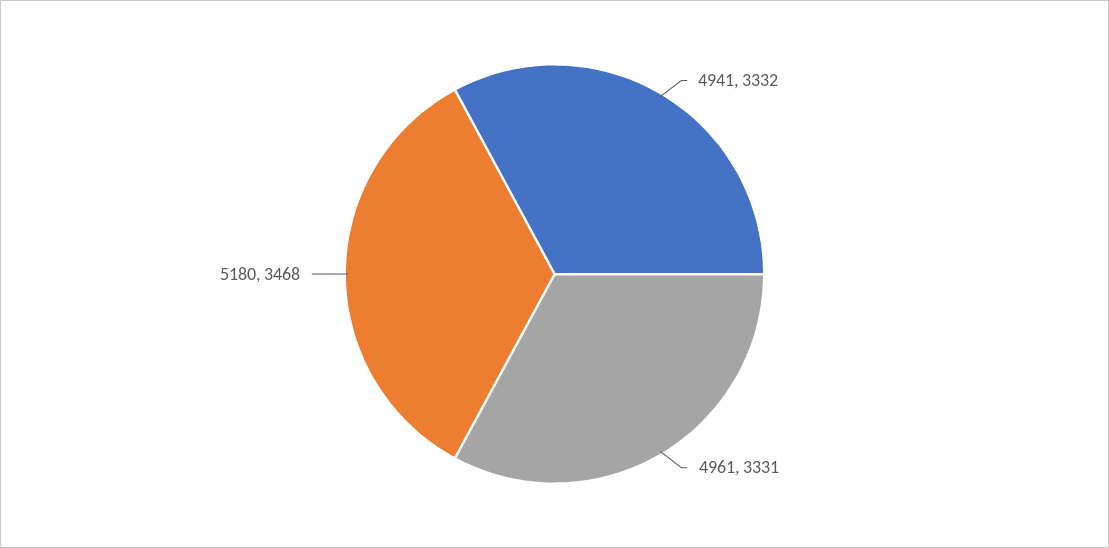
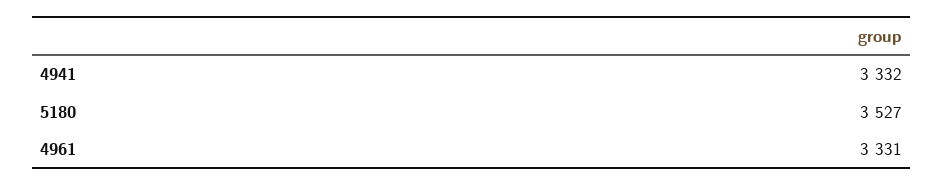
  {
    "4941": 3332,
    "4961": 3331,
-   "5180": 3468
+   "5180": 3527
  }

